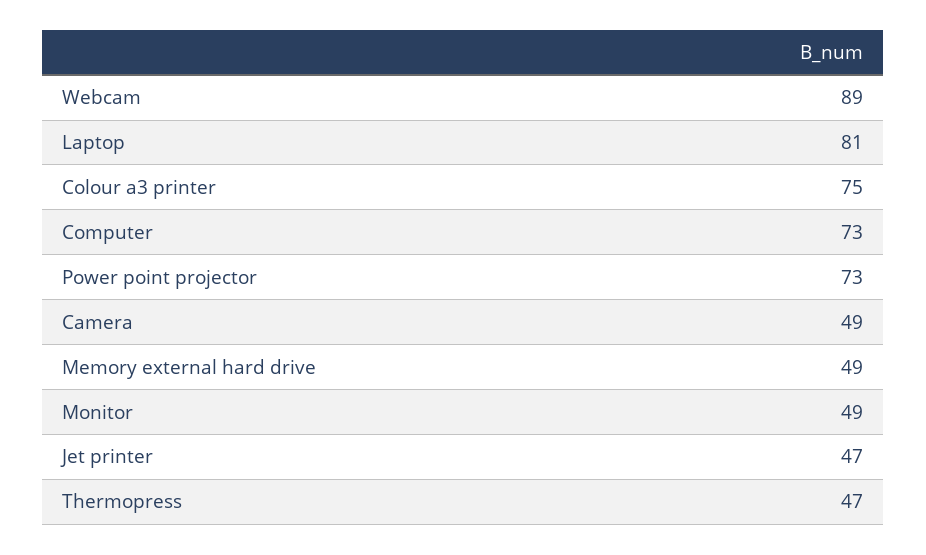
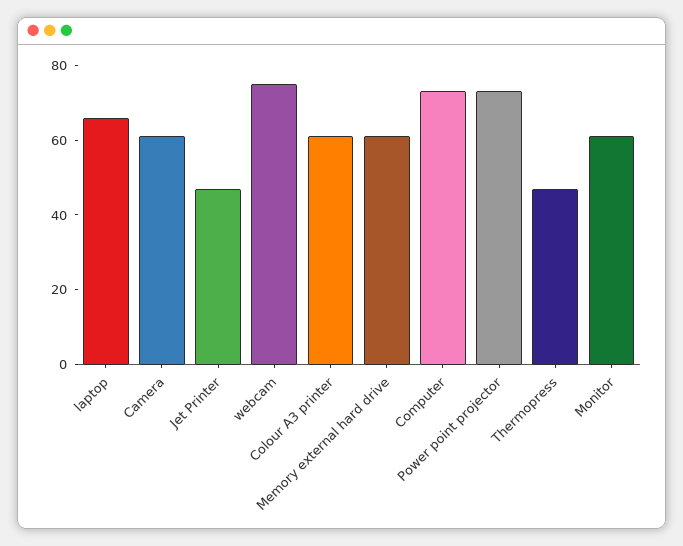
  {
-   "Webcam": 89,
+   "Webcam": 75,
-   "Laptop": 81,
+   "Laptop": 65,
-   "Colour a3 printer": 75,
+   "Colour a3 printer": 60,
    "Computer": 73,
    "Power point projector": 73,
-   "Camera": 49,
+   "Camera": 60,
-   "Memory external hard drive": 49,
+   "Memory external hard drive": 60,
-   "Monitor": 49,
+   "Monitor": 60,
    "Jet printer": 47,
    "Thermopress": 47
  }

